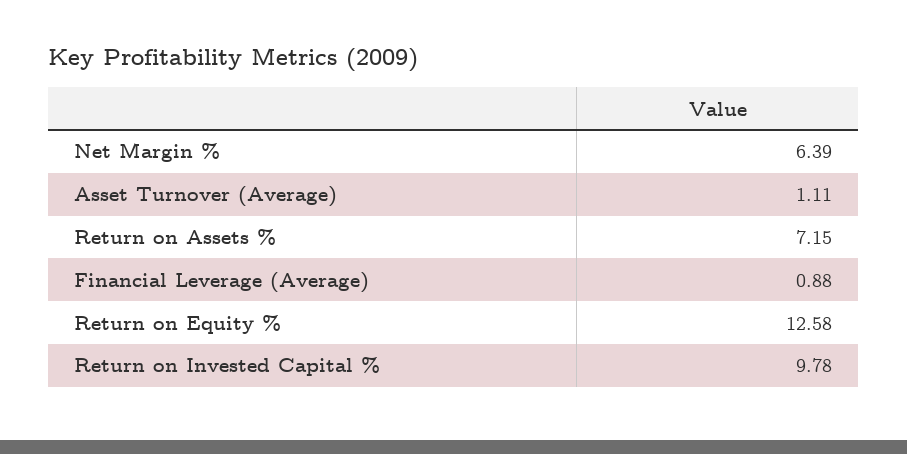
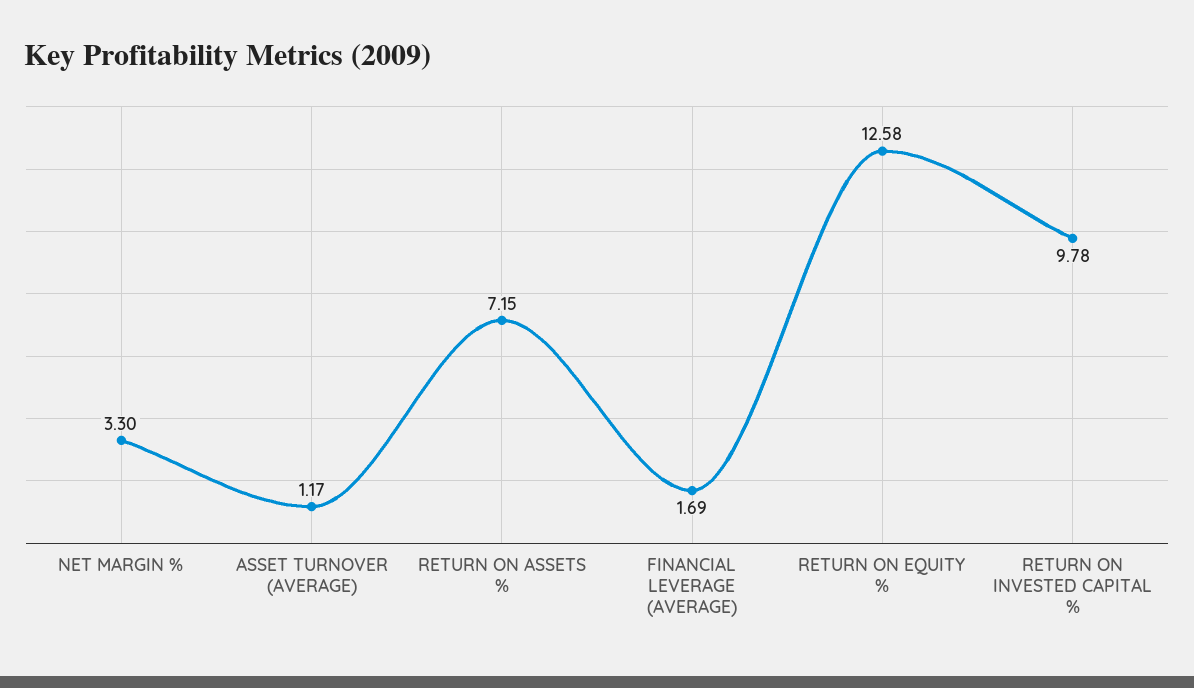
  {
-   "Net Margin %": 6.39,
+   "Net Margin %": 3.3,
-   "Asset Turnover (Average)": 1.11,
+   "Asset Turnover (Average)": 1.17,
    "Return on Assets %": 7.15,
-   "Financial Leverage (Average)": 0.88,
+   "Financial Leverage (Average)": 1.69,
    "Return on Equity %": 12.58,
    "Return on Invested Capital %": 9.78
  }

